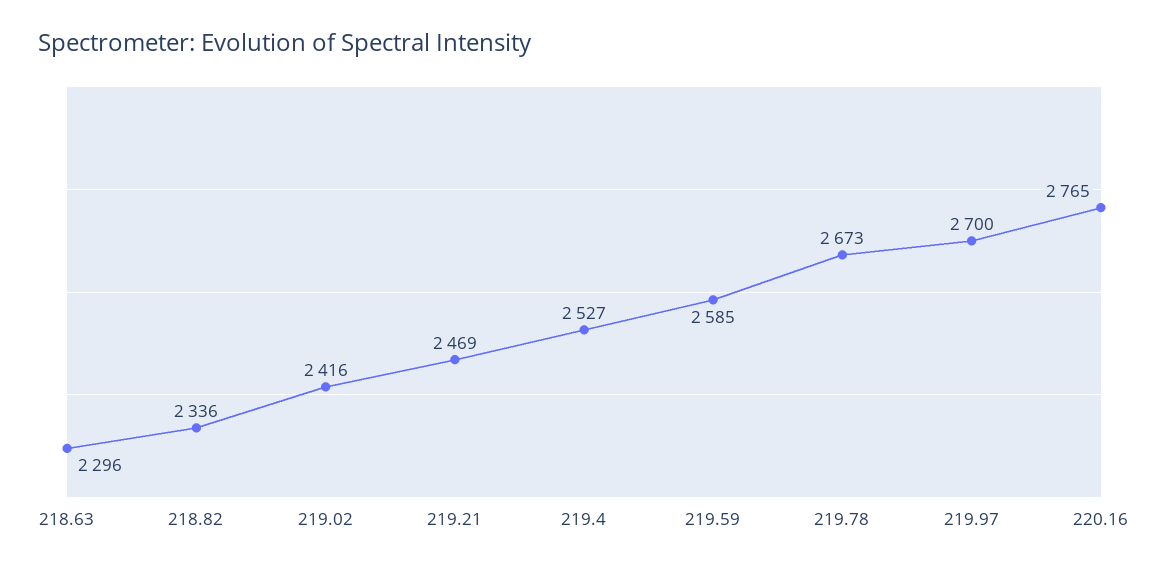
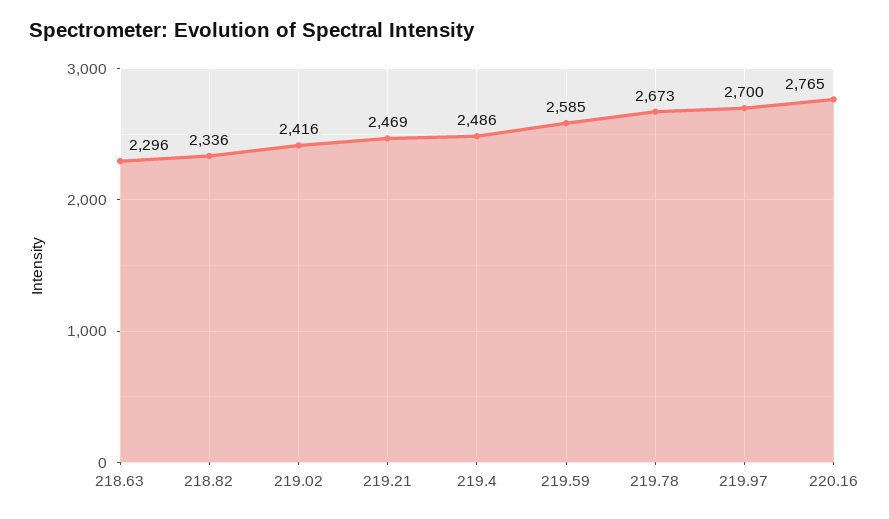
  {
    "218.63": 2296,
    "218.82": 2336,
    "219.02": 2416,
    "219.21": 2469,
-   "219.4": 2527,
+   "219.4": 2486,
    "219.59": 2585,
    "219.78": 2673,
    "219.97": 2700,
    "220.16": 2765
  }

